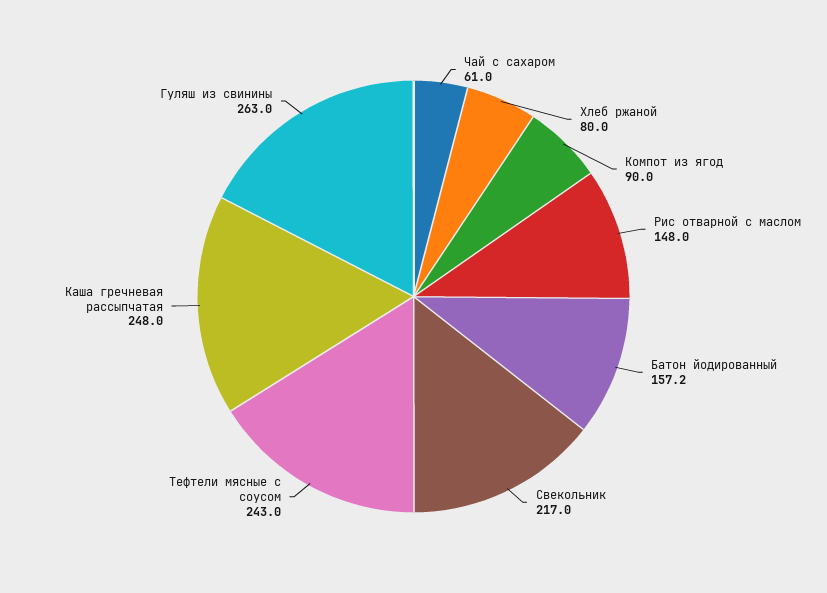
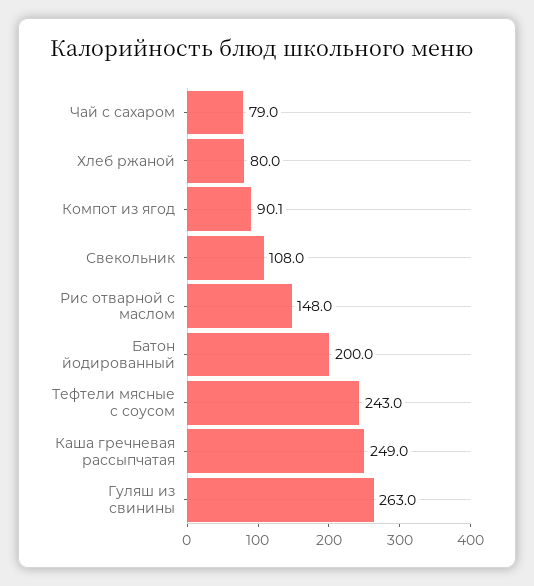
  {
-   "Чай с сахаром": 61,
+   "Чай с сахаром": 79,
    "Хлеб ржаной": 80,
-   "Компот из ягод": 90,
+   "Компот из ягод": 90.1,
    "Рис отварной с маслом": 148,
-   "Батон йодированный": 157.2,
+   "Батон йодированный": 200,
-   "Свекольник": 217,
+   "Свекольник": 108,
    "Тефтели мясные с соусом": 243,
-   "Каша гречневая рассыпчатая": 248,
+   "Каша гречневая рассыпчатая": 249,
    "Гуляш из свинины": 263
  }

